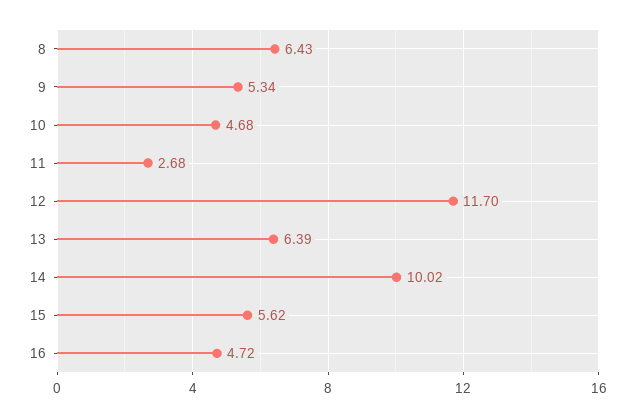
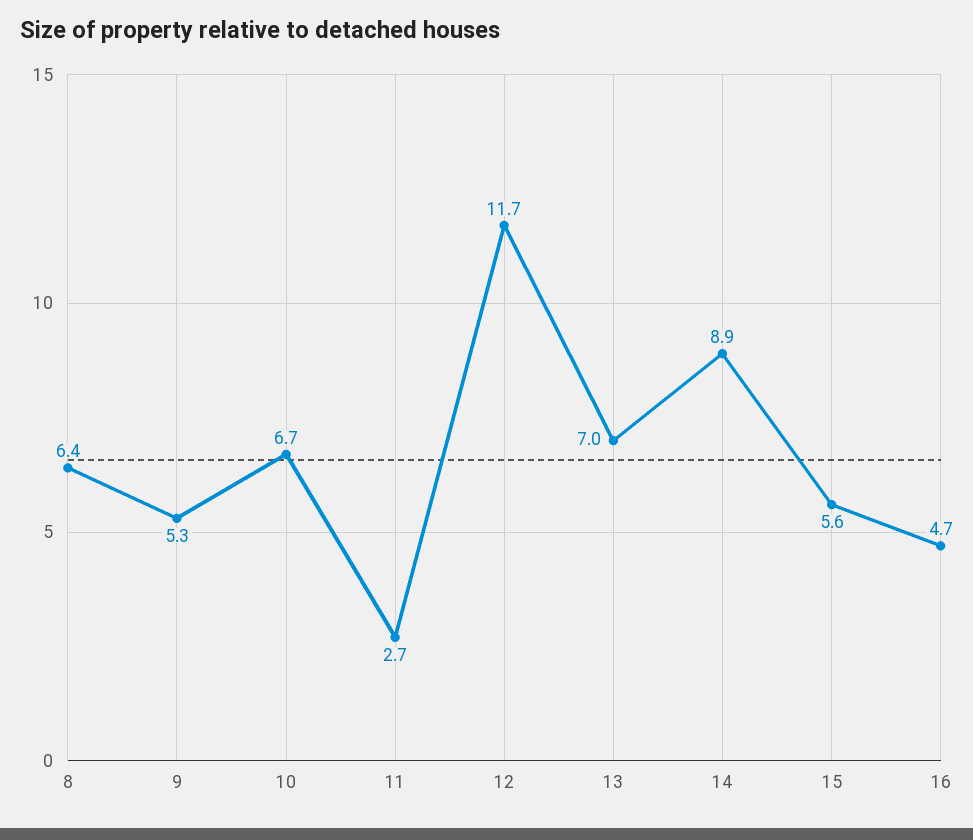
  {
    "8": 6.43,
    "9": 5.34,
-   "10": 4.68,
+   "10": 6.7,
    "11": 2.68,
    "12": 11.7,
-   "13": 6.39,
+   "13": 7,
-   "14": 10.02,
+   "14": 8.9,
    "15": 5.62,
    "16": 4.72
  }

